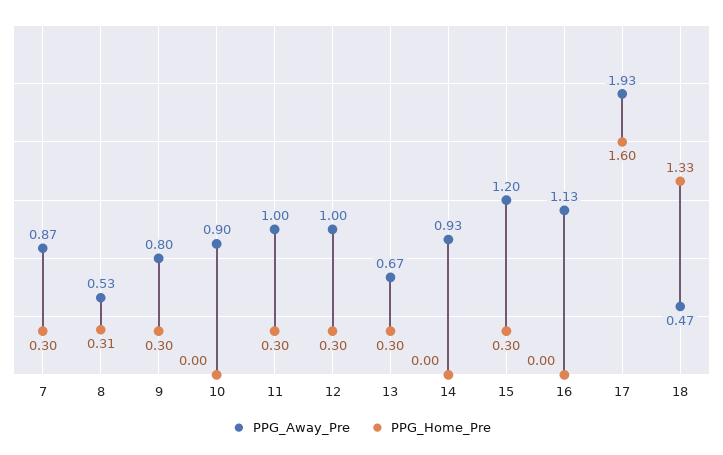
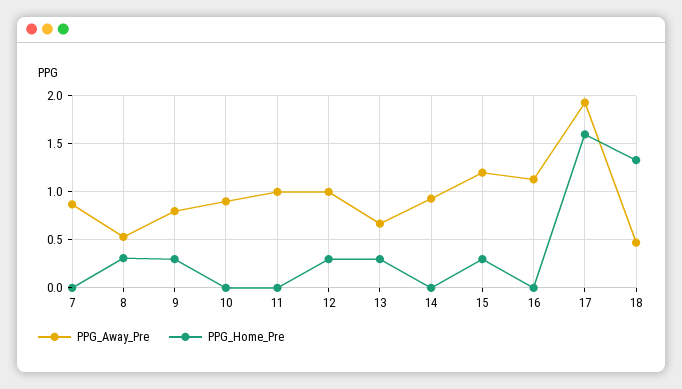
  {
    "PPG_Away_Pre": {
      "7": 0.87,
      "8": 0.53,
      "9": 0.8,
      "10": 0.9,
      "11": 1,
      "12": 1,
      "13": 0.67,
      "14": 0.93,
      "15": 1.2,
      "16": 1.13,
      "17": 1.93,
      "18": 0.47
    },
    "PPG_Home_Pre": {
-     "7": 0.3,
+     "7": 0,
      "8": 0.31,
      "9": 0.3,
      "10": 0,
-     "11": 0.3,
+     "11": 0,
      "12": 0.3,
      "13": 0.3,
      "14": 0,
      "15": 0.3,
      "16": 0,
      "17": 1.6,
      "18": 1.33
    }
  }

